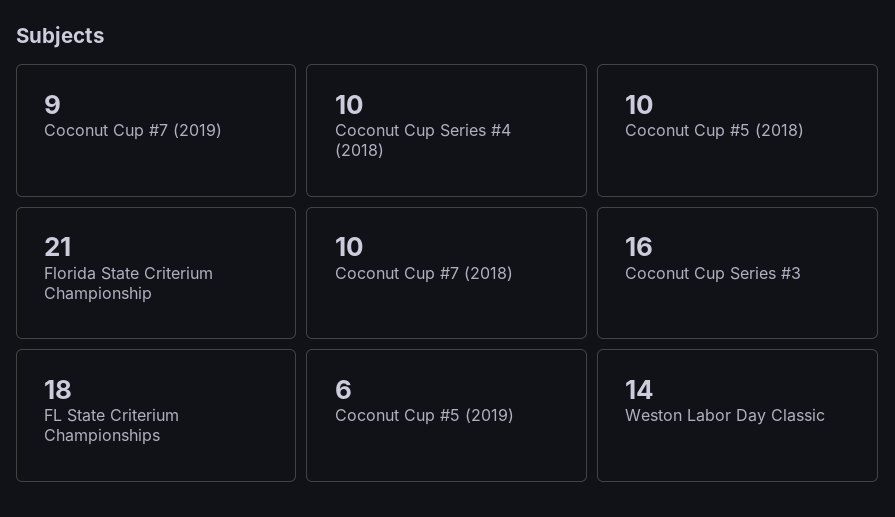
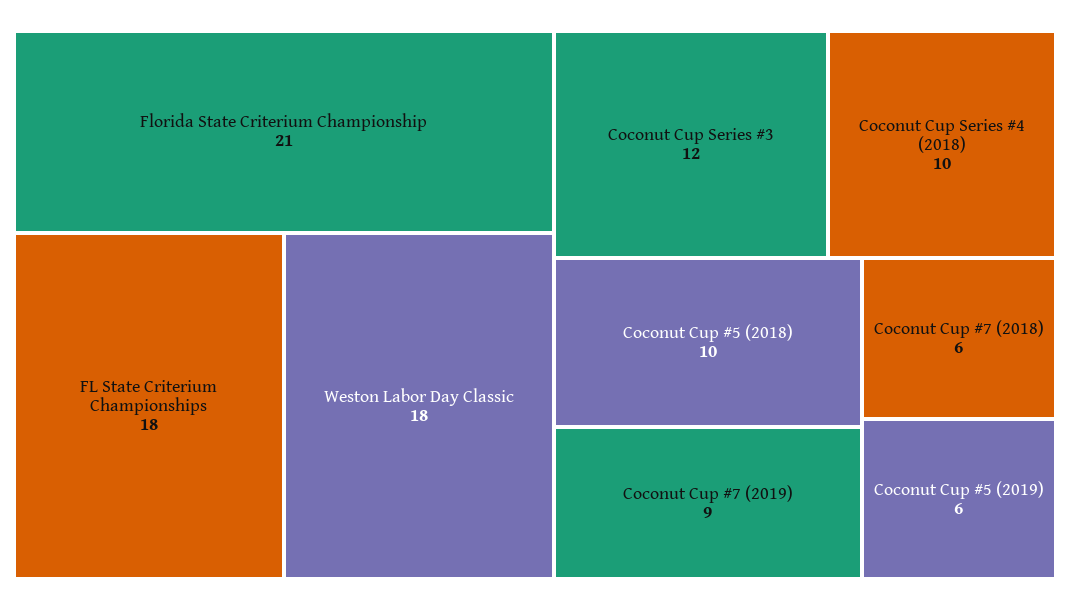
  {
    "Coconut Cup #7 (2019)": 9,
    "Coconut Cup Series #4 (2018)": 10,
    "Coconut Cup #5 (2018)": 10,
    "Florida State Criterium Championship": 21,
-   "Coconut Cup #7 (2018)": 10,
+   "Coconut Cup #7 (2018)": 6,
-   "Coconut Cup Series #3": 16,
+   "Coconut Cup Series #3": 12,
    "FL State Criterium Championships": 18,
    "Coconut Cup #5 (2019)": 6,
-   "Weston Labor Day Classic": 14
+   "Weston Labor Day Classic": 18
  }

